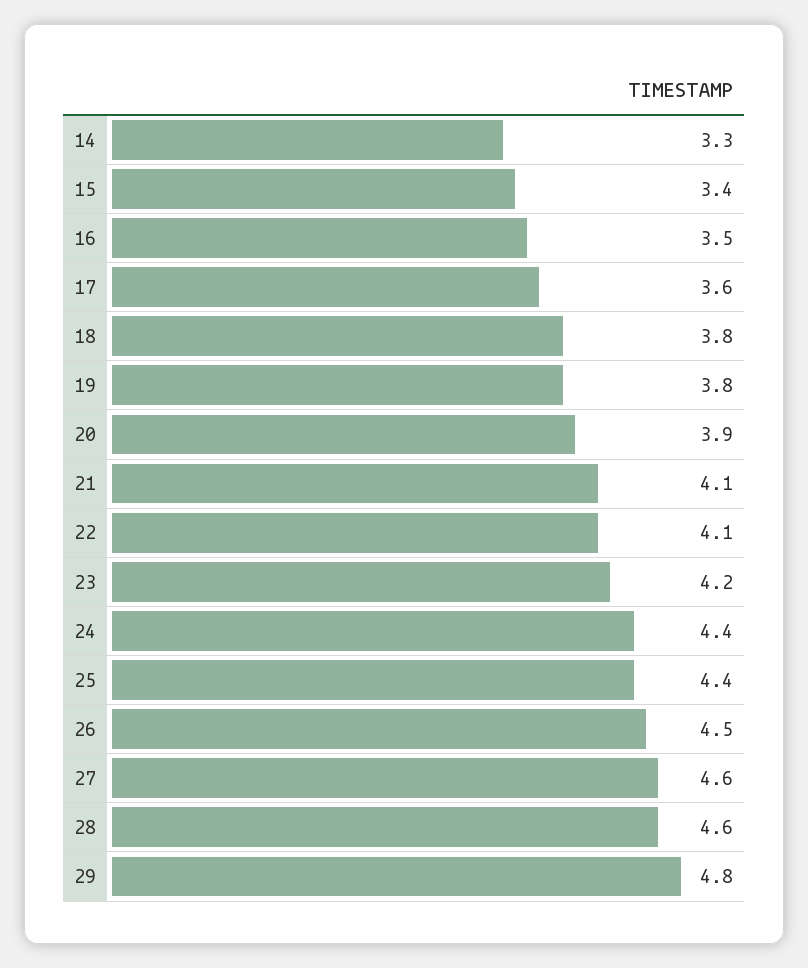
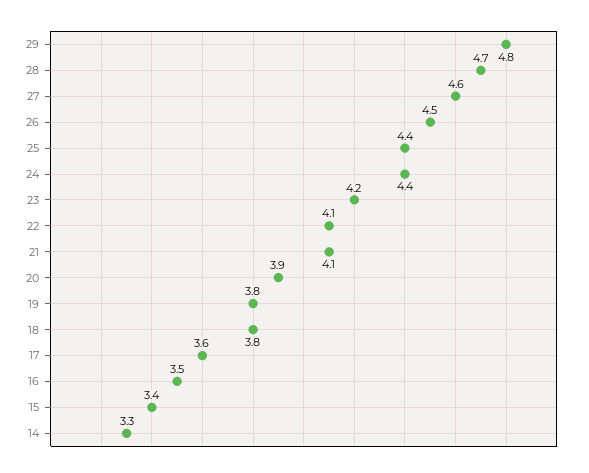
  {
    "14": 3.3,
    "15": 3.4,
    "16": 3.5,
    "17": 3.6,
    "18": 3.8,
    "19": 3.8,
    "20": 3.9,
    "21": 4.1,
    "22": 4.1,
    "23": 4.2,
    "24": 4.4,
    "25": 4.4,
    "26": 4.5,
    "27": 4.6,
-   "28": 4.6,
+   "28": 4.7,
    "29": 4.8
  }

